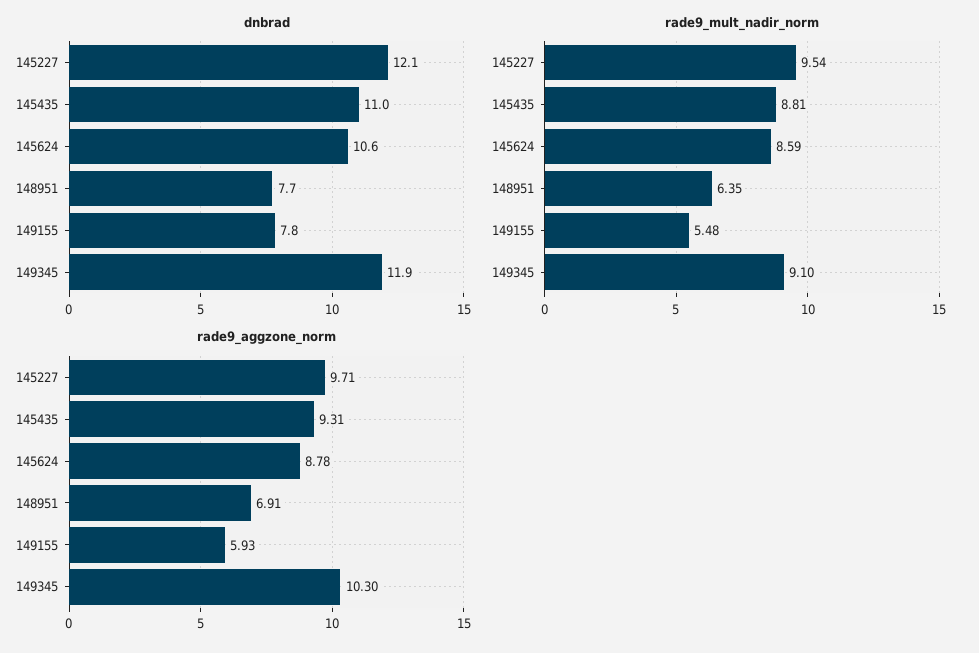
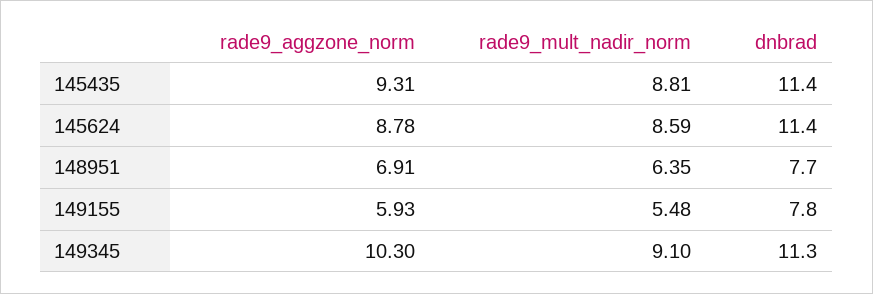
  {
    "dnbrad": {
-     "145227": 12.1,
-     "145435": 11,
+     "145435": 11.4,
-     "145624": 10.6,
+     "145624": 11.4,
      "148951": 7.7,
      "149155": 7.8,
-     "149345": 11.9
+     "149345": 11.3
    },
    "rade9_mult_nadir_norm": {
-     "145227": 9.54,
      "145435": 8.81,
      "145624": 8.59,
      "148951": 6.35,
      "149155": 5.48,
      "149345": 9.1
    },
    "rade9_aggzone_norm": {
-     "145227": 9.71,
      "145435": 9.31,
      "145624": 8.78,
      "148951": 6.91,
      "149155": 5.93,
      "149345": 10.3
    }
  }

